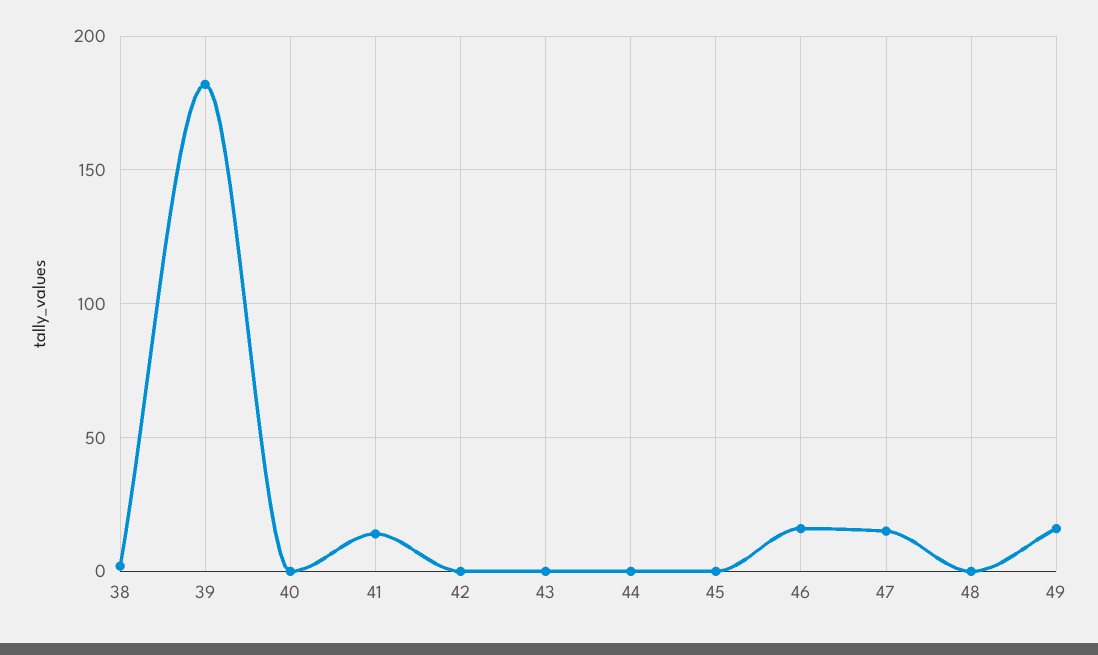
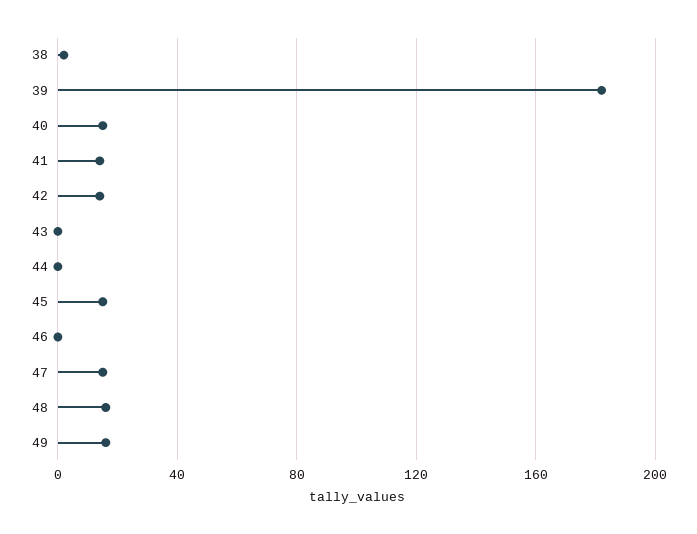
  {
    "38": 0,
    "39": 180,
-   "40": 0,
+   "40": 15,
    "41": 15,
-   "42": 0,
+   "42": 15,
    "43": 0,
    "44": 0,
-   "45": 0,
+   "45": 15,
-   "46": 15,
+   "46": 0,
    "47": 15,
-   "48": 0,
+   "48": 15,
    "49": 15
  }

